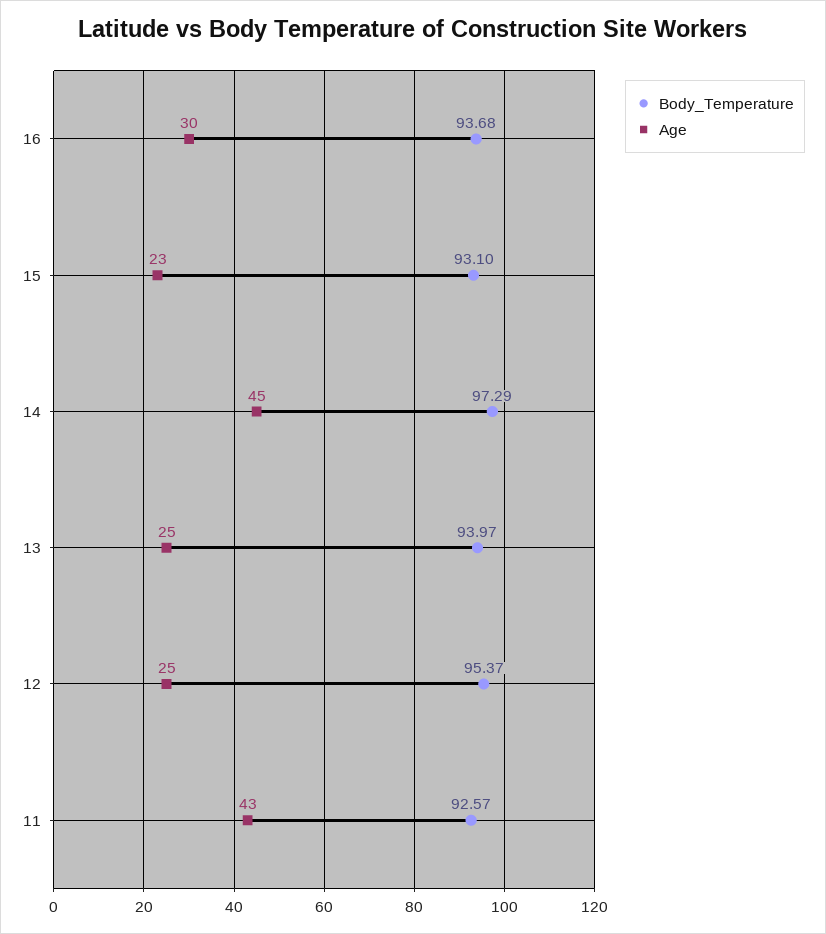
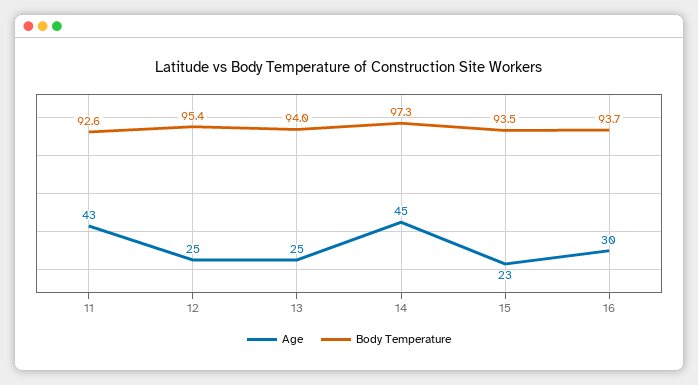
  {
    "Body_Temperature": {
      "16": 93.68,
-     "15": 93.1,
+     "15": 93.5,
      "14": 97.29,
      "13": 93.97,
      "12": 95.37,
      "11": 92.57
    },
    "Age": {
      "16": 30,
      "15": 23,
      "14": 45,
      "13": 25,
      "12": 25,
      "11": 43
    }
  }

